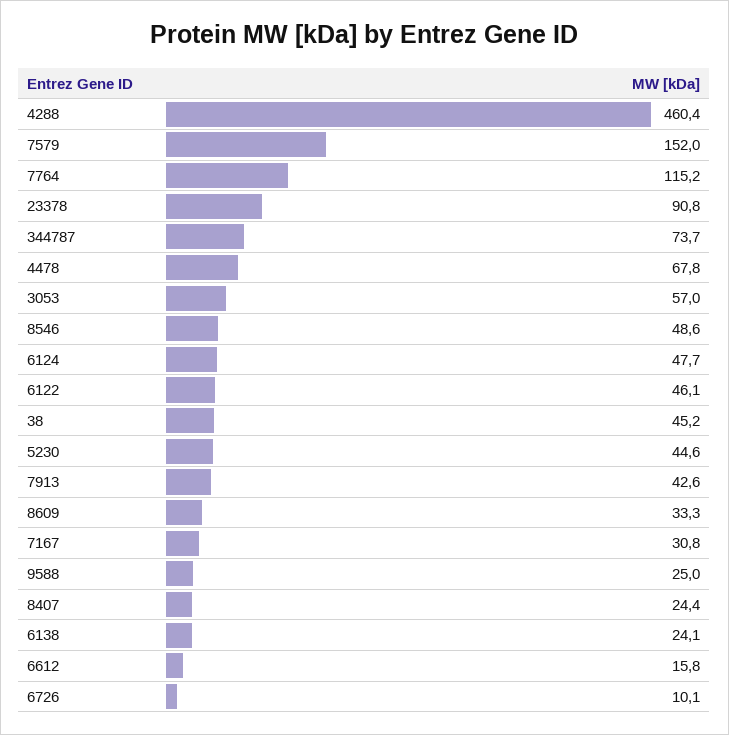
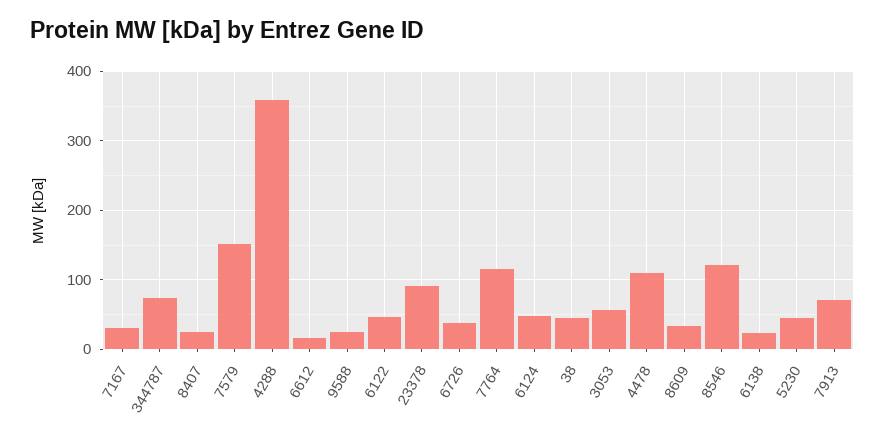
  {
-   "4288": 460.4,
+   "4288": 360,
    "7579": 152,
    "7764": 115.2,
    "23378": 90.8,
    "344787": 73.7,
-   "4478": 67.8,
+   "4478": 110,
    "3053": 57,
-   "8546": 48.6,
+   "8546": 120,
    "6124": 47.7,
    "6122": 46.1,
    "38": 45.2,
    "5230": 44.6,
-   "7913": 42.6,
+   "7913": 70,
    "8609": 33.3,
    "7167": 30.8,
    "9588": 25,
    "8407": 24.4,
    "6138": 24.1,
    "6612": 15.8,
-   "6726": 10.1
+   "6726": 40
  }

